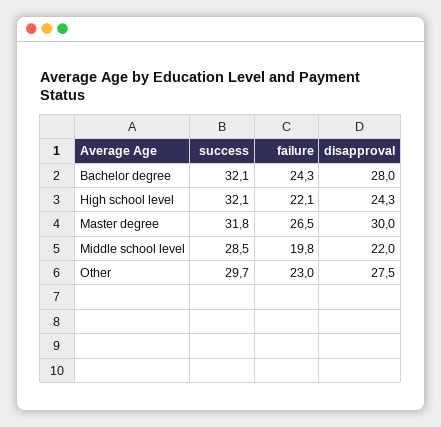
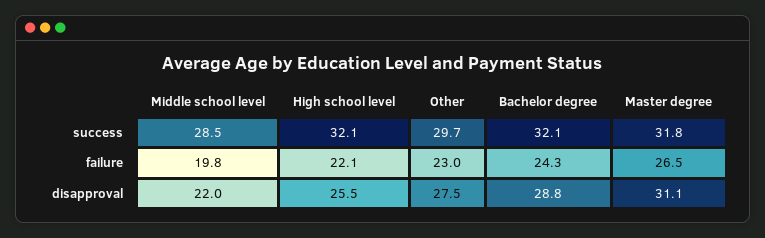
  {
    "success": {
      "Bachelor degree": 32.1,
      "High school level": 32.1,
      "Master degree": 31.8,
      "Middle school level": 28.5,
      "Other": 29.7
    },
    "failure": {
      "Bachelor degree": 24.3,
      "High school level": 22.1,
      "Master degree": 26.5,
      "Middle school level": 19.8,
      "Other": 23
    },
    "disapproval": {
-     "Bachelor degree": 28,
+     "Bachelor degree": 28.8,
-     "High school level": 24.3,
+     "High school level": 25.5,
-     "Master degree": 30,
+     "Master degree": 31.1,
      "Middle school level": 22,
      "Other": 27.5
    }
  }

